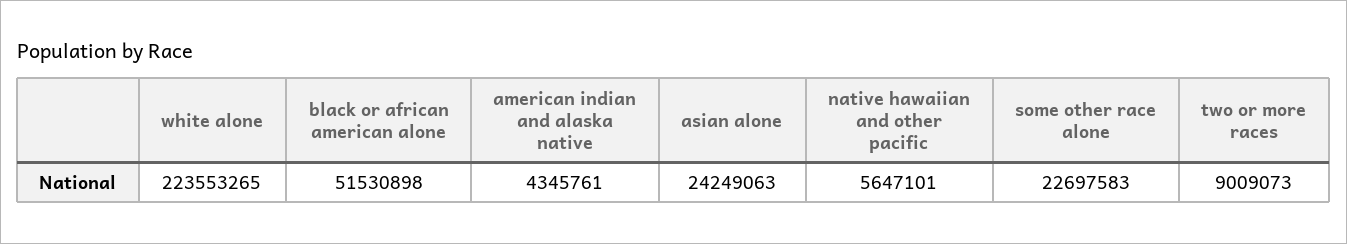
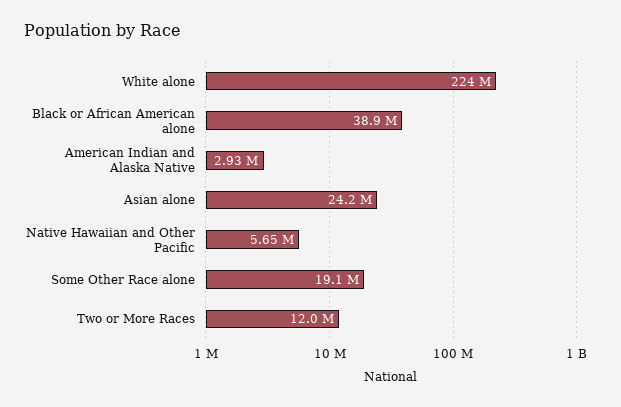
  {
    "white alone": 223553265,
-   "black or african american alone": 51530898,
+   "black or african american alone": 38900000,
-   "american indian and alaska native": 4345761,
+   "american indian and alaska native": 2930000,
    "asian alone": 24249063,
    "native hawaiian and other pacific": 5647101,
-   "some other race alone": 22697583,
+   "some other race alone": 19100000,
-   "two or more races": 9009073
+   "two or more races": 12000000
  }

